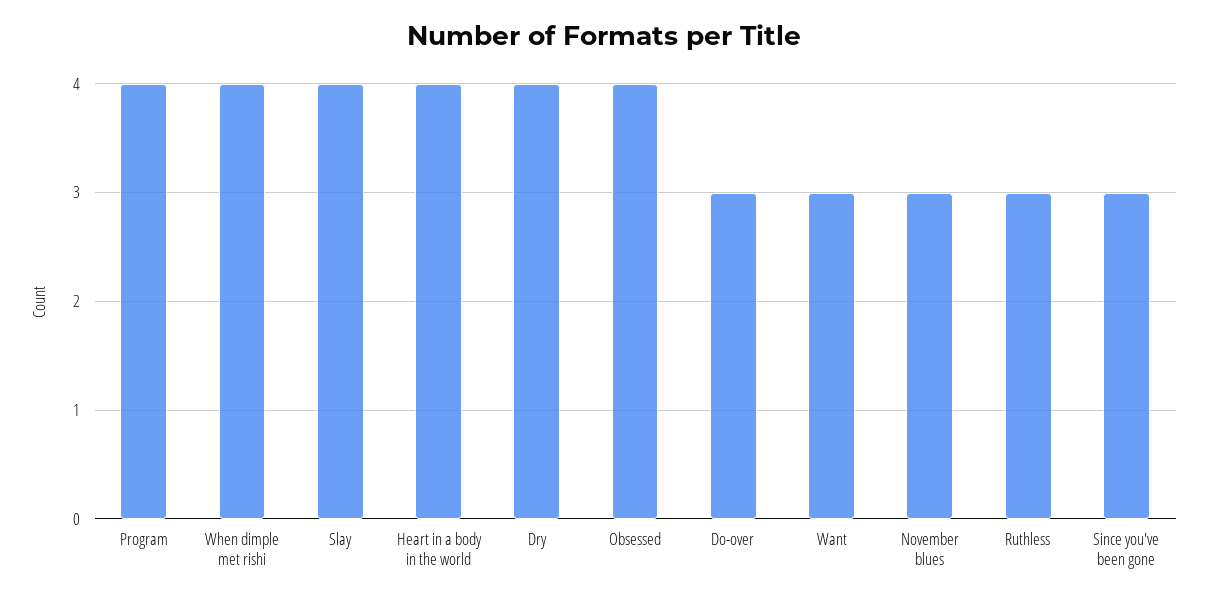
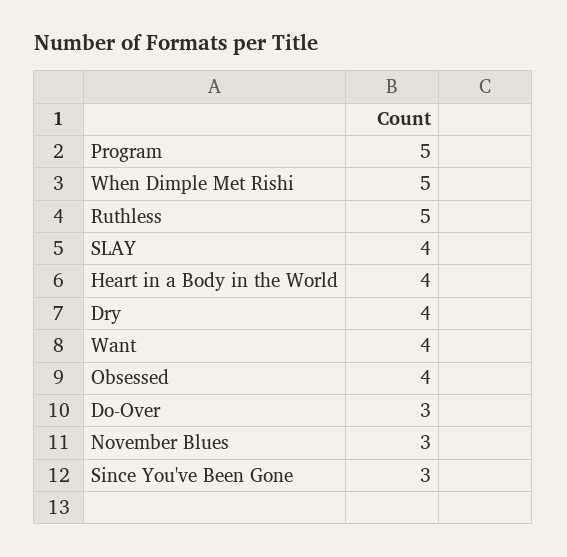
  {
-   "Program": 4,
+   "Program": 5,
-   "When dimple met rishi": 4,
+   "When dimple met rishi": 5,
    "Slay": 4,
    "Heart in a body in the world": 4,
    "Dry": 4,
    "Obsessed": 4,
    "Do-over": 3,
-   "Want": 3,
+   "Want": 4,
    "November blues": 3,
-   "Ruthless": 3,
+   "Ruthless": 5,
    "Since you've been gone": 3
  }

